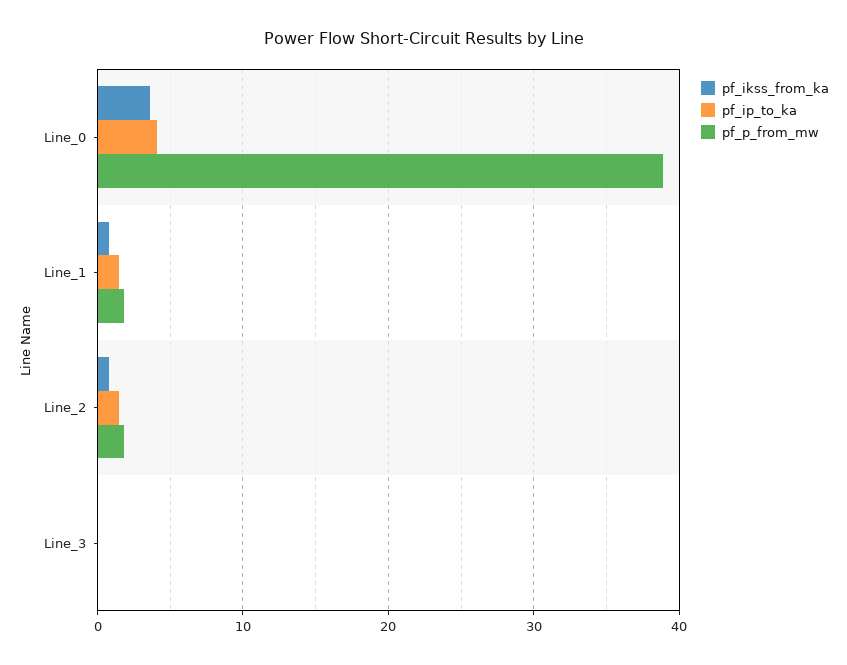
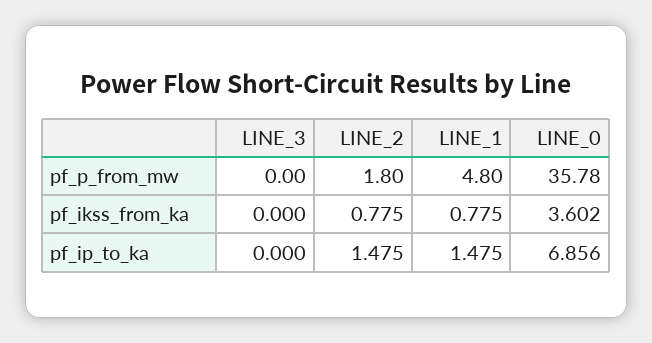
  {
    "pf_ikss_from_ka": {
      "Line_0": 3.602,
      "Line_1": 0.775,
      "Line_2": 0.775,
      "Line_3": 0
    },
    "pf_ip_to_ka": {
-     "Line_0": 4,
+     "Line_0": 6.856,
      "Line_1": 1.475,
      "Line_2": 1.475,
      "Line_3": 0
    },
    "pf_p_from_mw": {
-     "Line_0": 39,
+     "Line_0": 35.78,
-     "Line_1": 2,
+     "Line_1": 4.8,
      "Line_2": 1.8,
      "Line_3": 0
    }
  }

